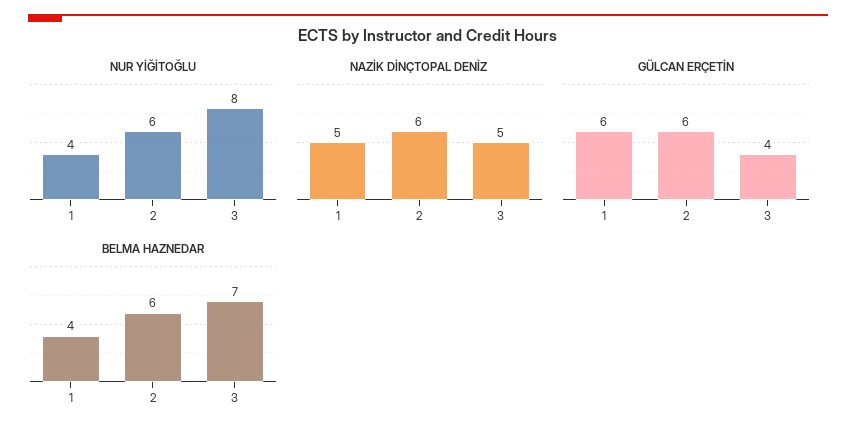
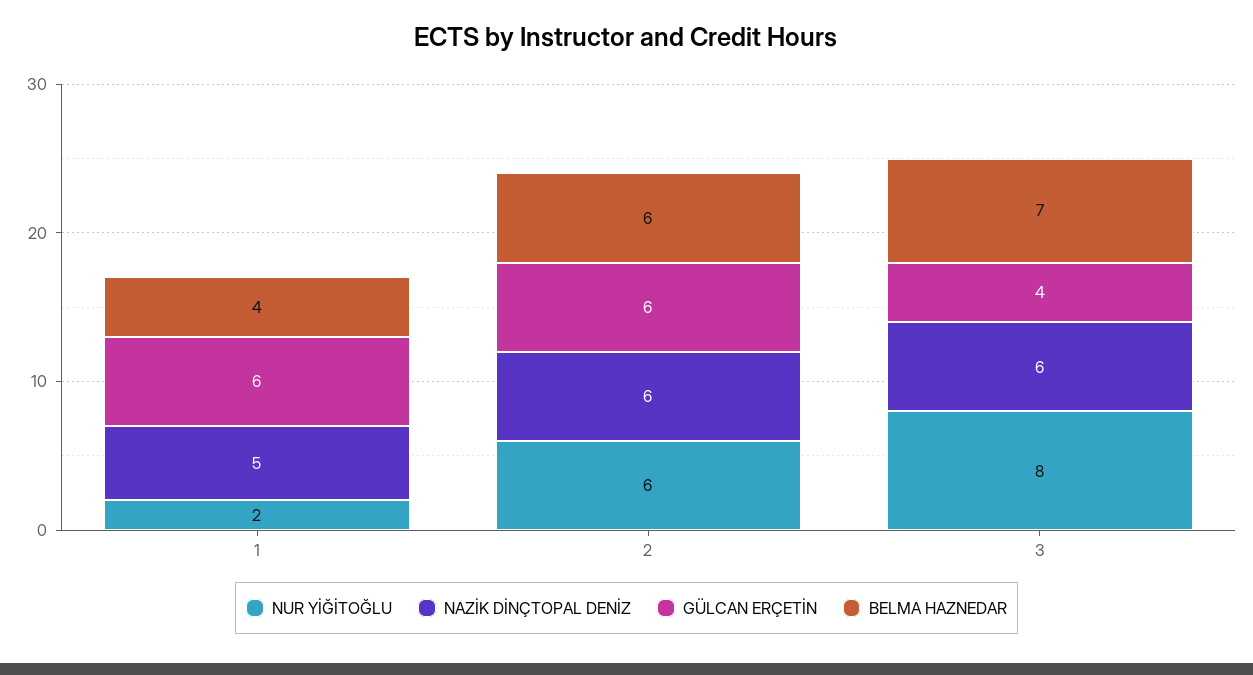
  {
    "NUR YİĞİTOĞLU": {
-     "1": 4,
+     "1": 2,
      "2": 6,
      "3": 8
    },
    "NAZİK DİNÇTOPAL DENİZ": {
      "1": 5,
      "2": 6,
-     "3": 5
+     "3": 6
    },
    "GÜLCAN ERÇETİN": {
      "1": 6,
      "2": 6,
      "3": 4
    },
    "BELMA HAZNEDAR": {
      "1": 4,
      "2": 6,
      "3": 7
    }
  }

